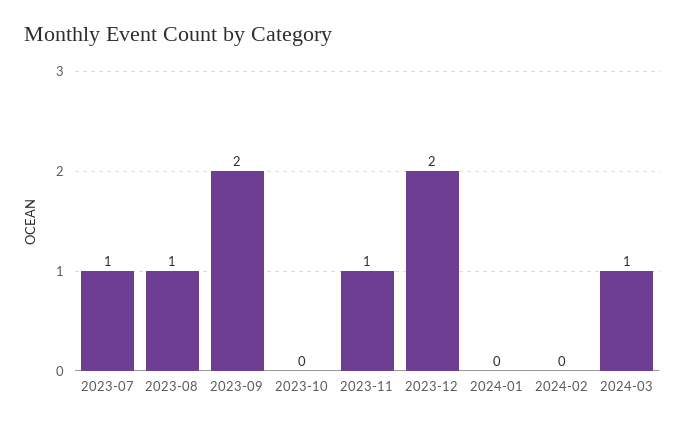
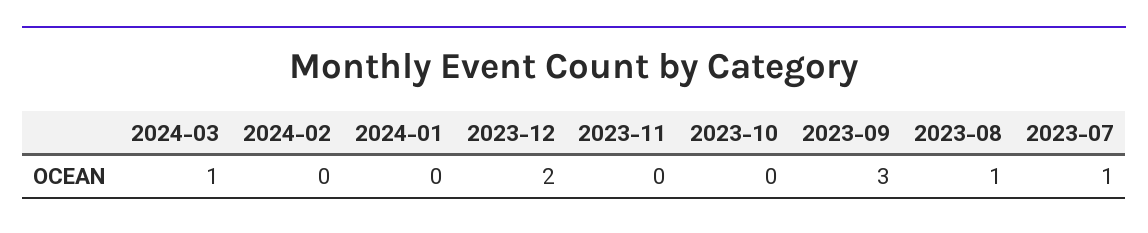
  {
    "2023-07": 1,
    "2023-08": 1,
-   "2023-09": 2,
+   "2023-09": 3,
    "2023-10": 0,
-   "2023-11": 1,
+   "2023-11": 0,
    "2023-12": 2,
    "2024-01": 0,
    "2024-02": 0,
    "2024-03": 1
  }

